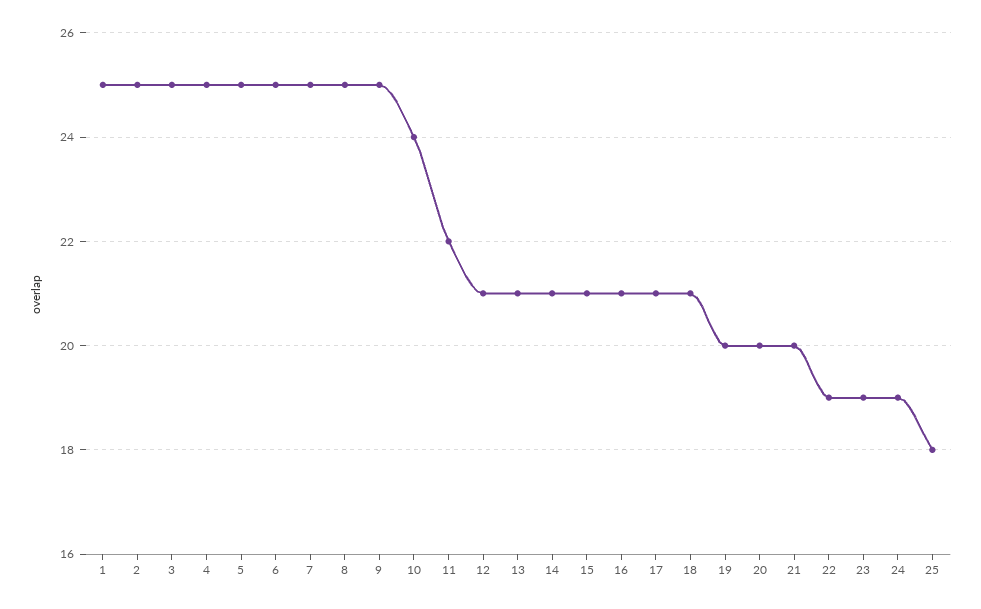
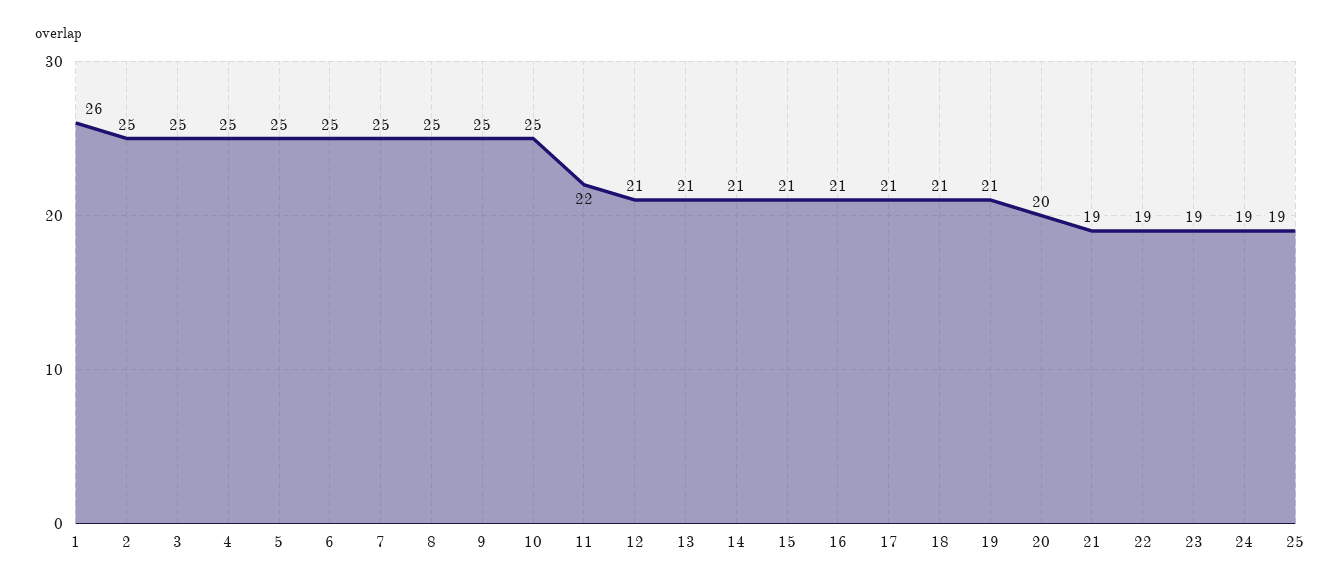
  {
-   "1": 25,
+   "1": 26,
    "2": 25,
    "3": 25,
    "4": 25,
    "5": 25,
    "6": 25,
    "7": 25,
    "8": 25,
    "9": 25,
-   "10": 24,
+   "10": 25,
    "11": 22,
    "12": 21,
    "13": 21,
    "14": 21,
    "15": 21,
    "16": 21,
    "17": 21,
    "18": 21,
-   "19": 20,
+   "19": 21,
    "20": 20,
-   "21": 20,
+   "21": 19,
    "22": 19,
    "23": 19,
    "24": 19,
-   "25": 18
+   "25": 19
  }

